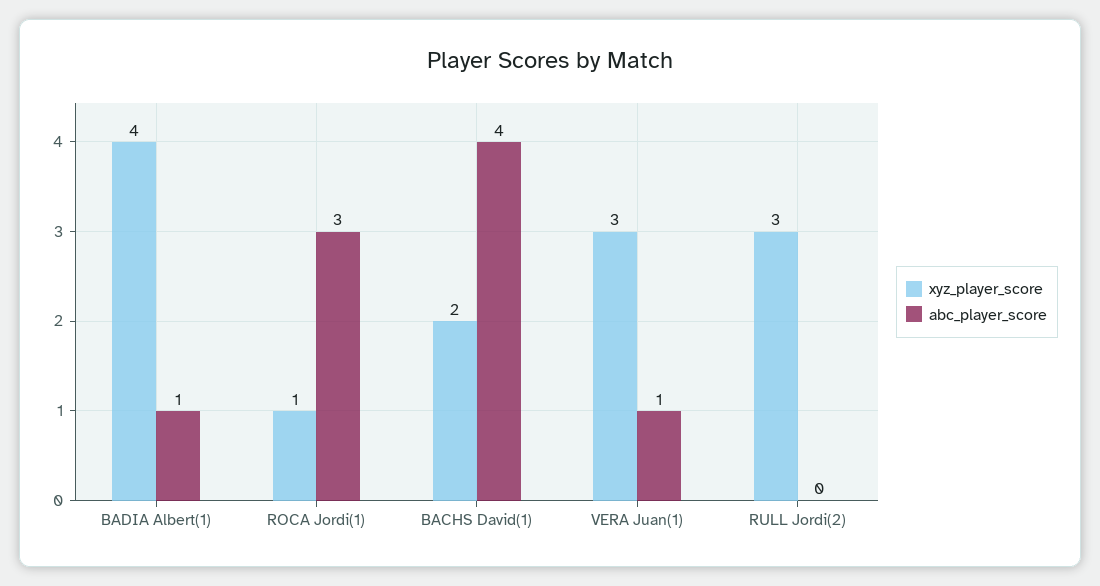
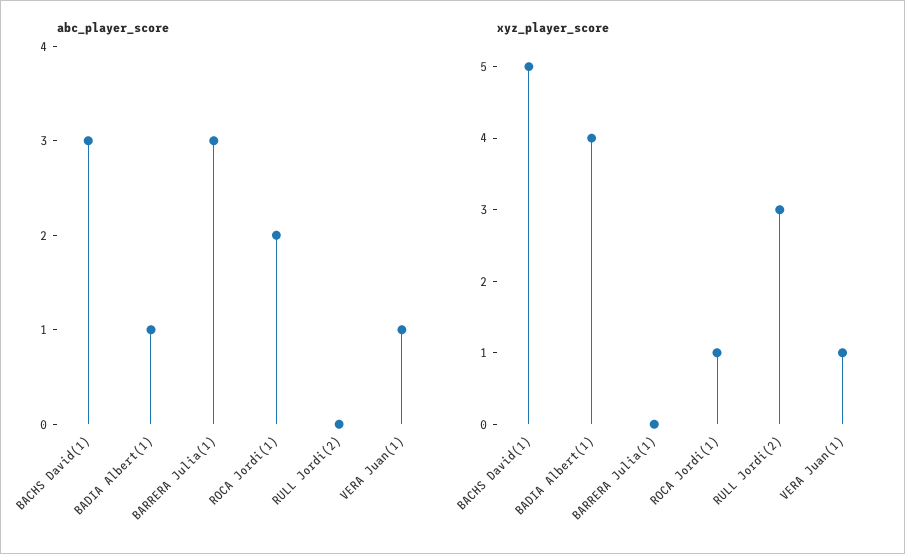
  {
    "xyz_player_score": {
      "BADIA Albert(1)": 4,
      "ROCA Jordi(1)": 1,
-     "BACHS David(1)": 2,
+     "BACHS David(1)": 5,
-     "VERA Juan(1)": 3,
+     "VERA Juan(1)": 1,
-     "RULL Jordi(2)": 3
+     "RULL Jordi(2)": 3,
+     "BARRERA Julia(1)": 0
    },
    "abc_player_score": {
      "BADIA Albert(1)": 1,
-     "ROCA Jordi(1)": 3,
+     "ROCA Jordi(1)": 2,
-     "BACHS David(1)": 4,
+     "BACHS David(1)": 3,
      "VERA Juan(1)": 1,
-     "RULL Jordi(2)": 0
+     "RULL Jordi(2)": 0,
+     "BARRERA Julia(1)": 3
    }
  }

